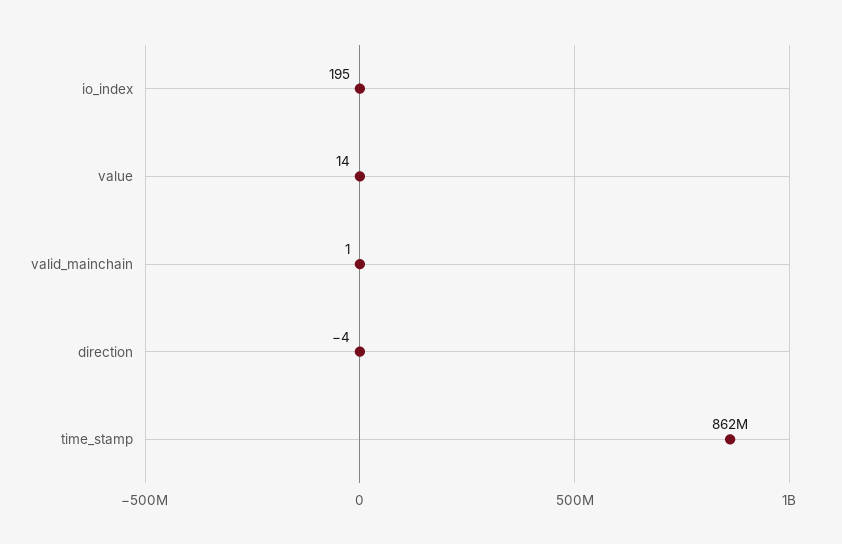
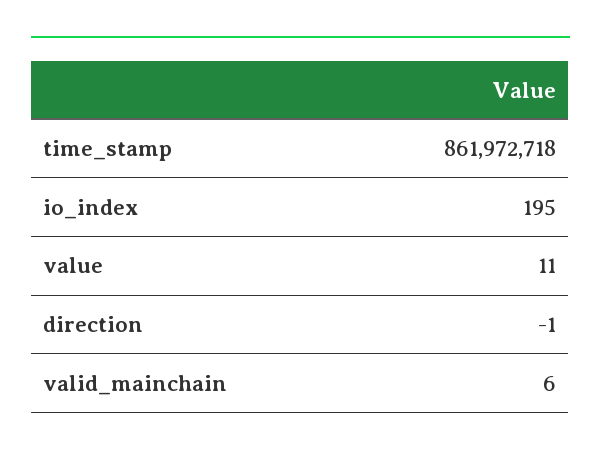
  {
    "io_index": 195,
-   "value": 14,
+   "value": 11,
-   "valid_mainchain": 1,
+   "valid_mainchain": 6,
-   "direction": -4,
+   "direction": -1,
    "time_stamp": 861972718
  }

